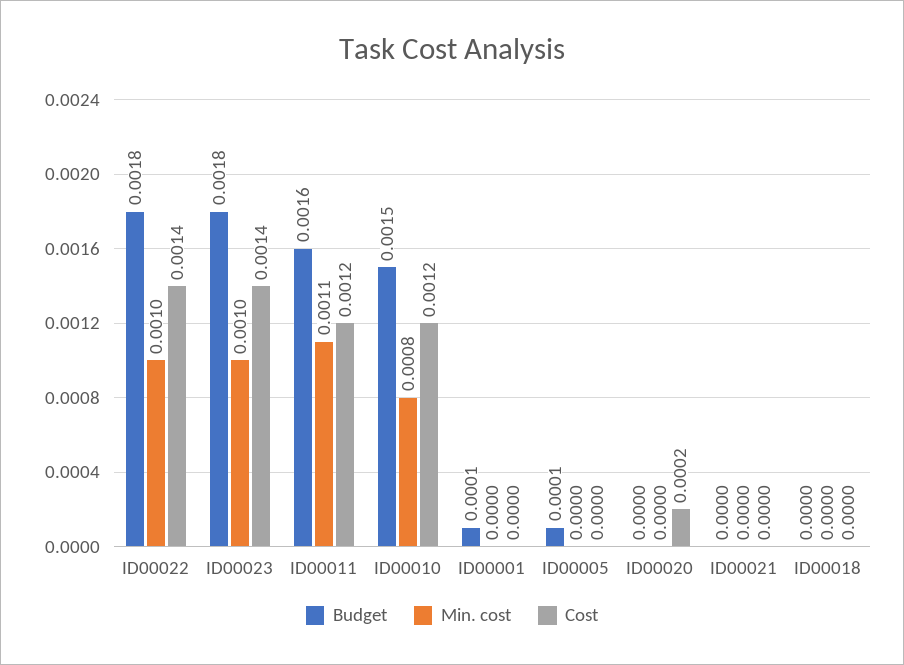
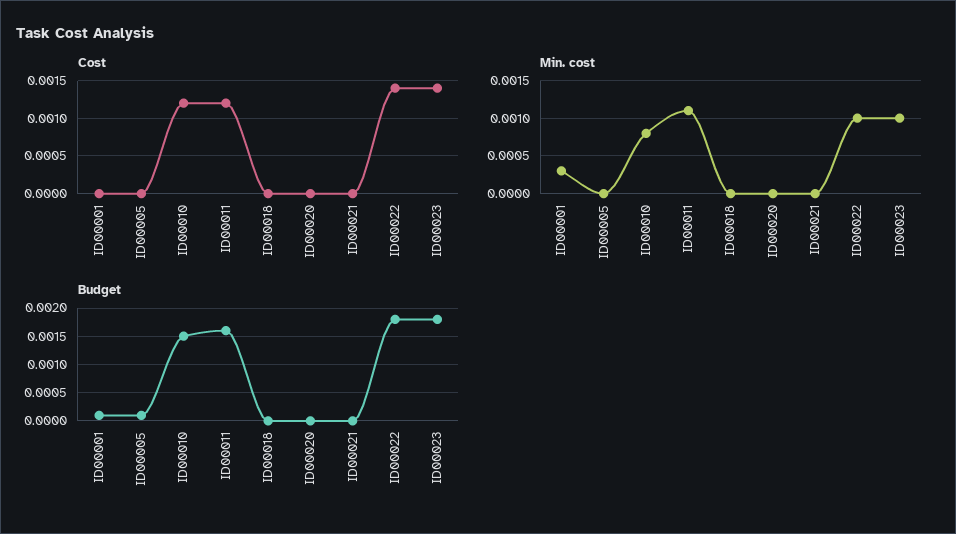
  {
    "Budget": {
      "ID00022": 0.0018,
      "ID00023": 0.0018,
      "ID00011": 0.0016,
      "ID00010": 0.0015,
      "ID00001": 0.0001,
      "ID00005": 0.0001,
      "ID00020": 0,
      "ID00021": 0,
      "ID00018": 0
    },
    "Min. cost": {
      "ID00022": 0.001,
      "ID00023": 0.001,
      "ID00011": 0.0011,
      "ID00010": 0.0008,
-     "ID00001": 0,
+     "ID00001": 0.0003,
      "ID00005": 0,
      "ID00020": 0,
      "ID00021": 0,
      "ID00018": 0
    },
    "Cost": {
      "ID00022": 0.0014,
      "ID00023": 0.0014,
      "ID00011": 0.0012,
      "ID00010": 0.0012,
      "ID00001": 0,
      "ID00005": 0,
-     "ID00020": 0.0002,
+     "ID00020": 0,
      "ID00021": 0,
      "ID00018": 0
    }
  }

